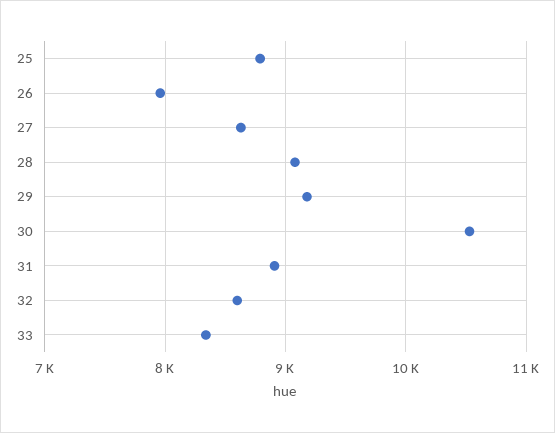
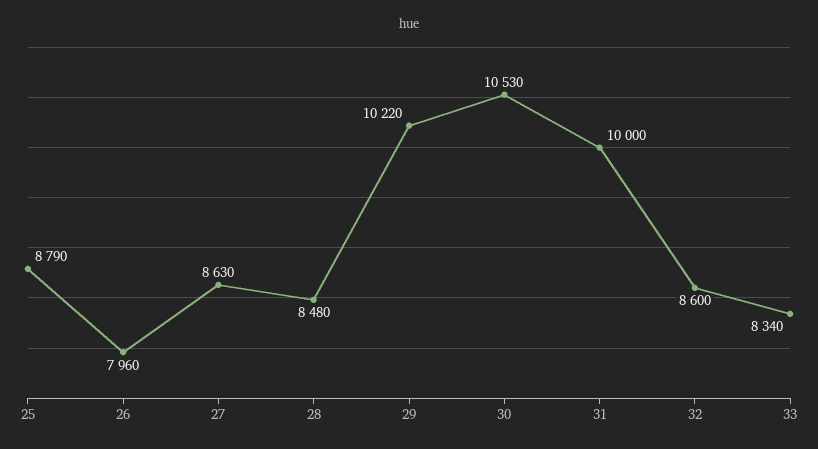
  {
    "25": 8790,
    "26": 7960,
    "27": 8630,
-   "28": 9100,
+   "28": 8480,
-   "29": 9200,
+   "29": 10220,
    "30": 10530,
-   "31": 8900,
+   "31": 10000,
    "32": 8600,
    "33": 8340
  }

